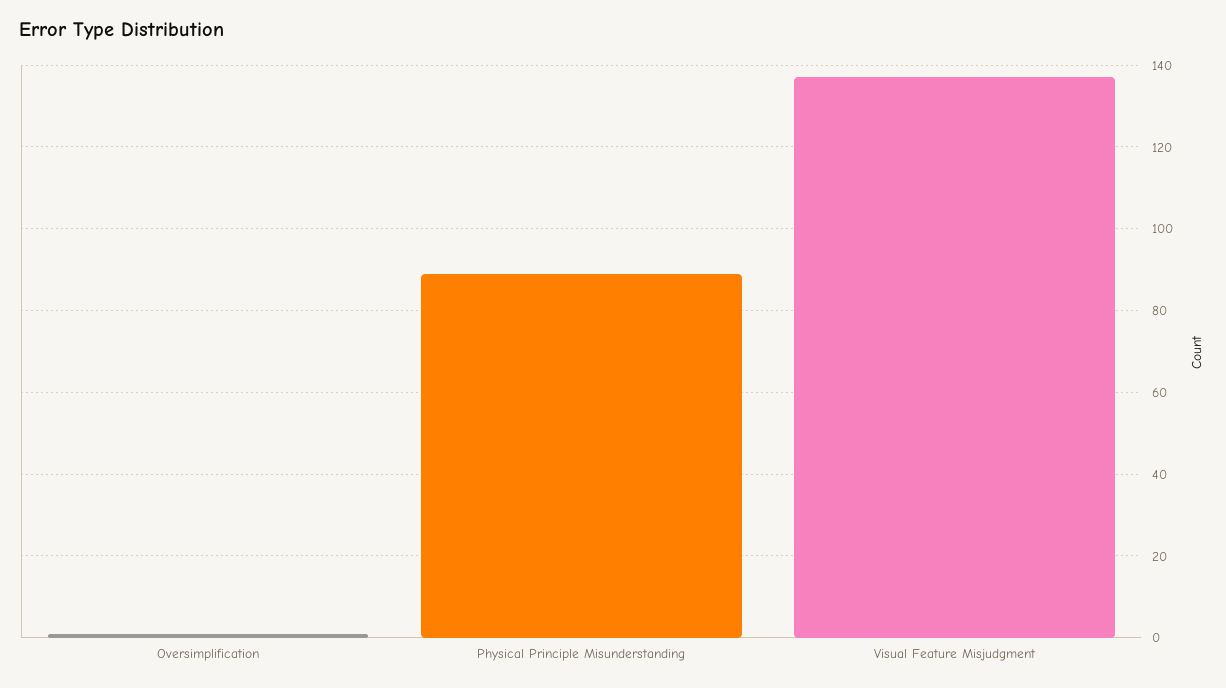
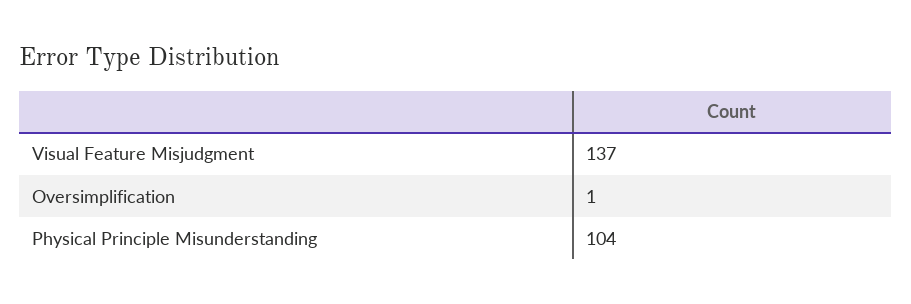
  {
    "Oversimplification": 1,
-   "Physical Principle Misunderstanding": 90,
+   "Physical Principle Misunderstanding": 104,
    "Visual Feature Misjudgment": 137
  }

